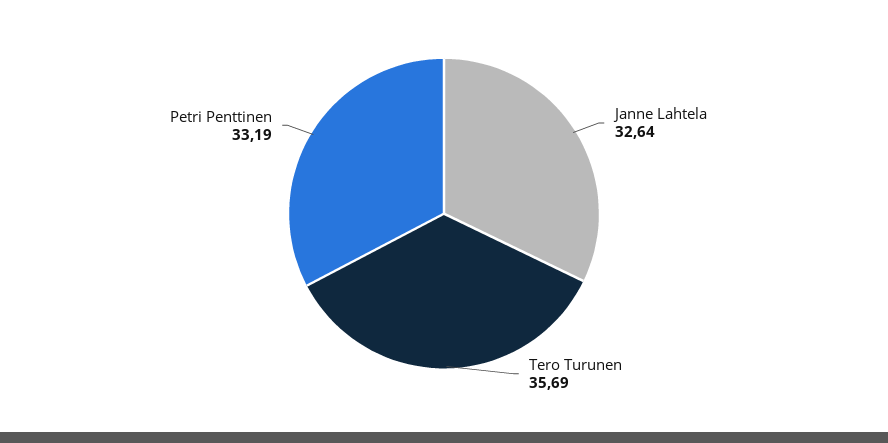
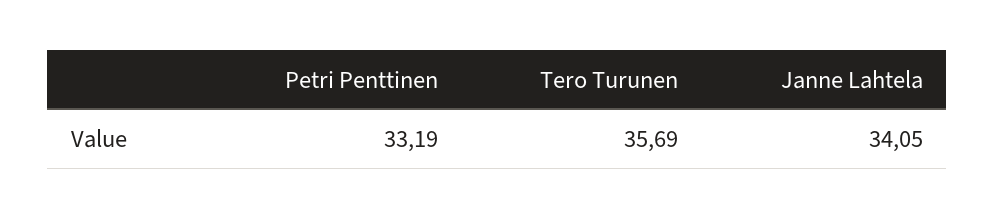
  {
-   "Janne Lahtela": 32.64,
+   "Janne Lahtela": 34.05,
    "Tero Turunen": 35.69,
    "Petri Penttinen": 33.19
  }

